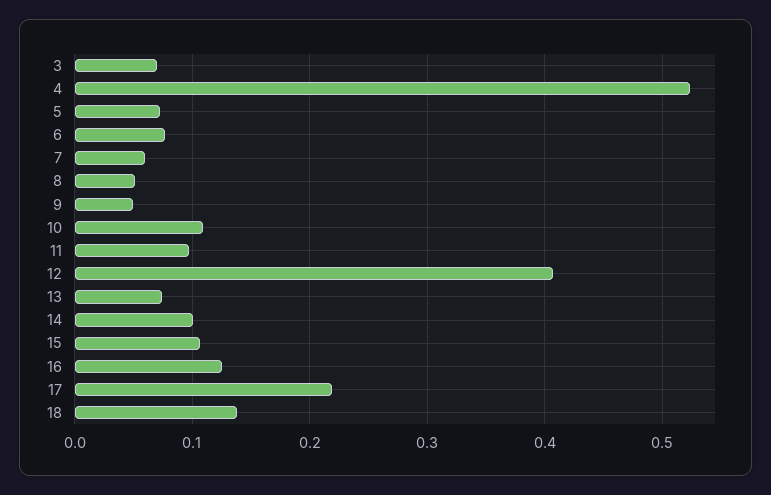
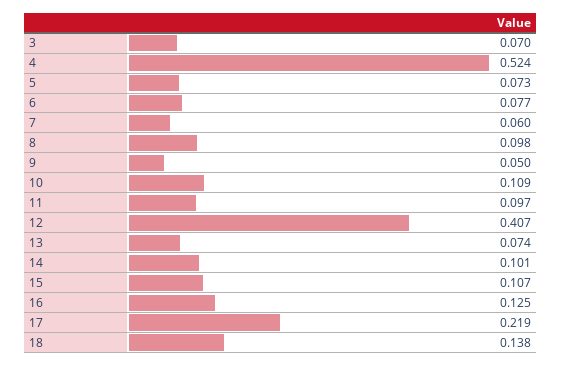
  {
    "3": 0.07,
    "4": 0.524,
    "5": 0.073,
    "6": 0.077,
    "7": 0.06,
-   "8": 0.05,
+   "8": 0.098,
    "9": 0.05,
    "10": 0.109,
    "11": 0.097,
    "12": 0.407,
    "13": 0.074,
    "14": 0.101,
    "15": 0.107,
    "16": 0.125,
    "17": 0.219,
    "18": 0.138
  }

